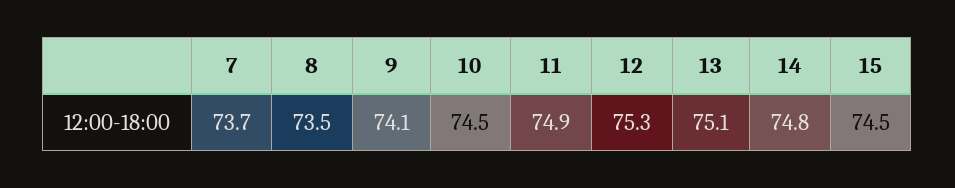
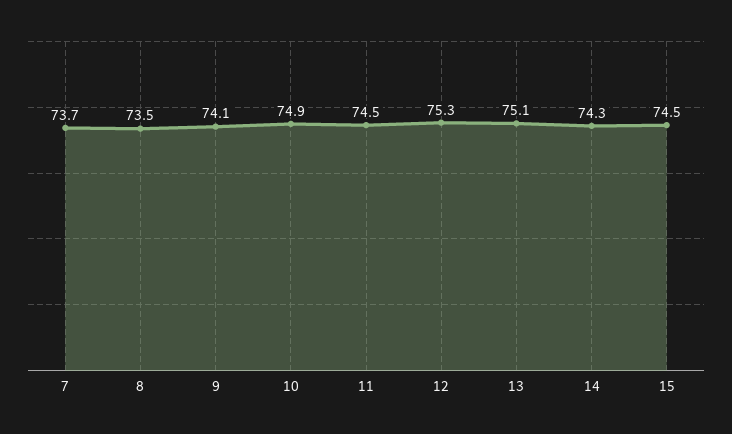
  {
    "7": 73.7,
    "8": 73.5,
    "9": 74.1,
-   "10": 74.5,
+   "10": 74.9,
-   "11": 74.9,
+   "11": 74.5,
    "12": 75.3,
    "13": 75.1,
-   "14": 74.8,
+   "14": 74.3,
    "15": 74.5
  }

